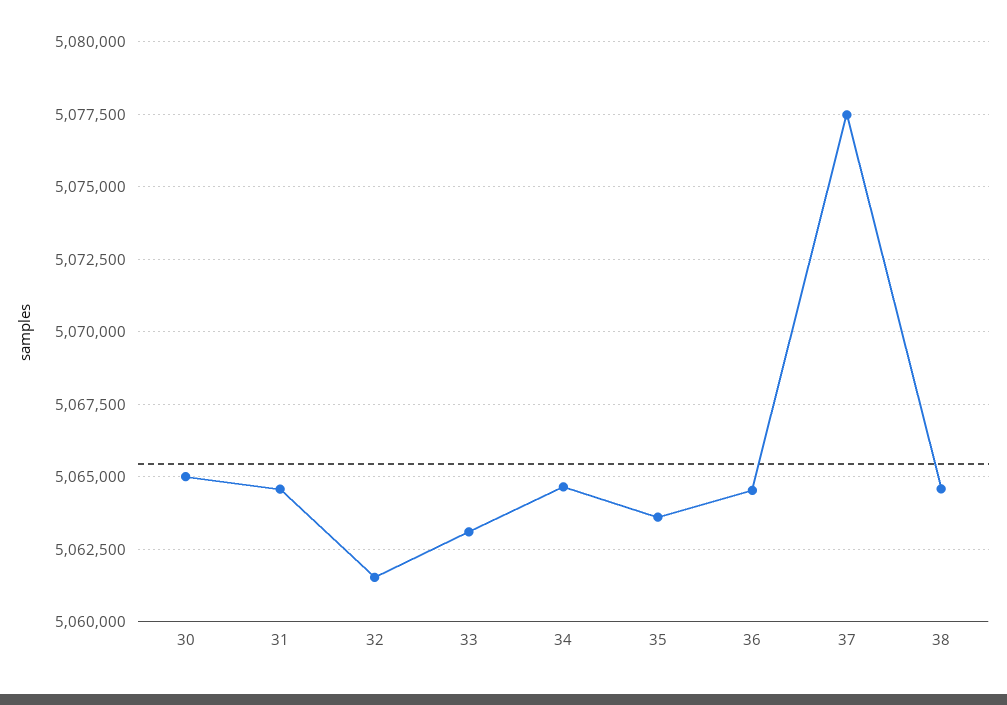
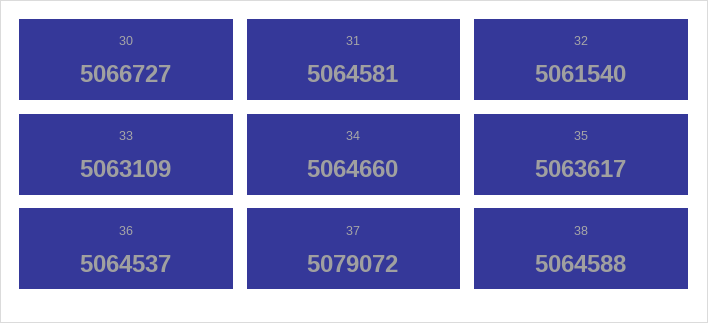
  {
-   "30": 5065000,
+   "30": 5066727,
    "31": 5064581,
    "32": 5061540,
    "33": 5063109,
    "34": 5064660,
    "35": 5063617,
    "36": 5064537,
-   "37": 5077500,
+   "37": 5079072,
    "38": 5064588
  }

